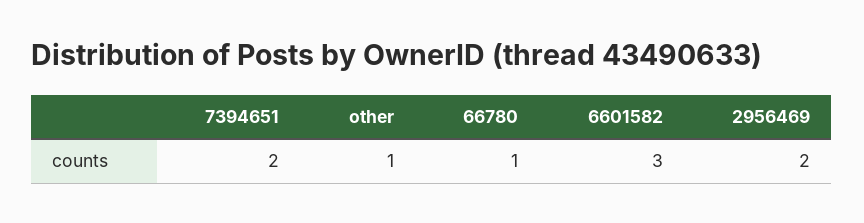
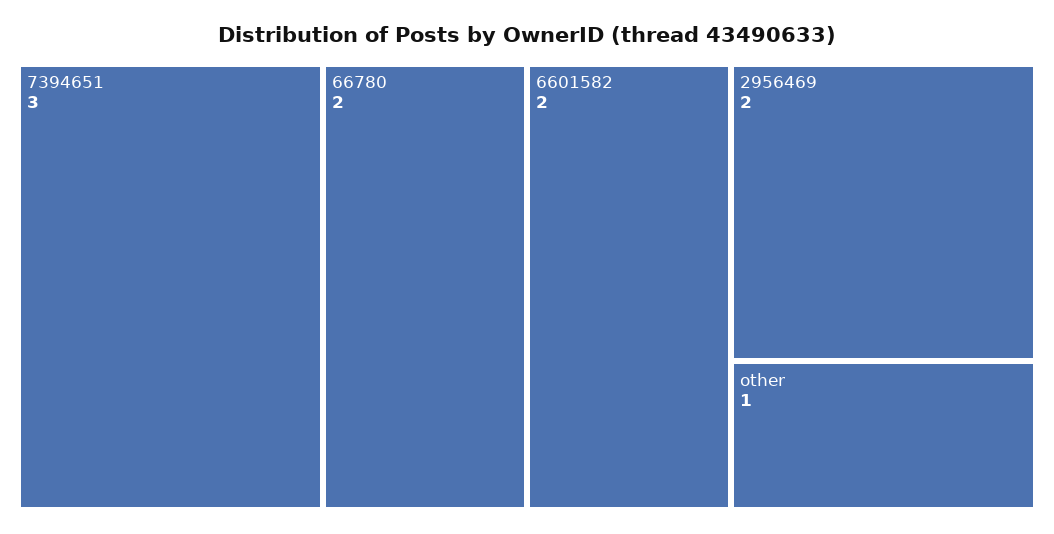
  {
-   "7394651": 2,
+   "7394651": 3,
    "other": 1,
-   "66780": 1,
+   "66780": 2,
-   "6601582": 3,
+   "6601582": 2,
    "2956469": 2
  }

